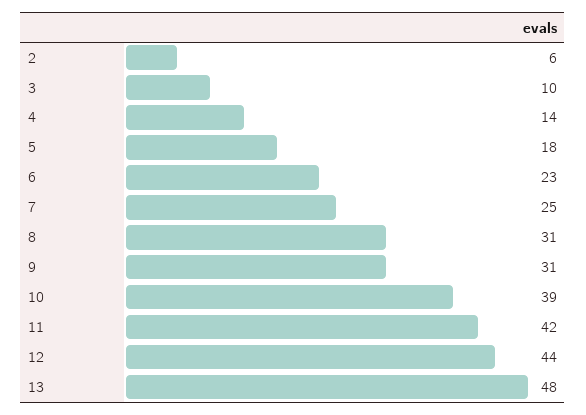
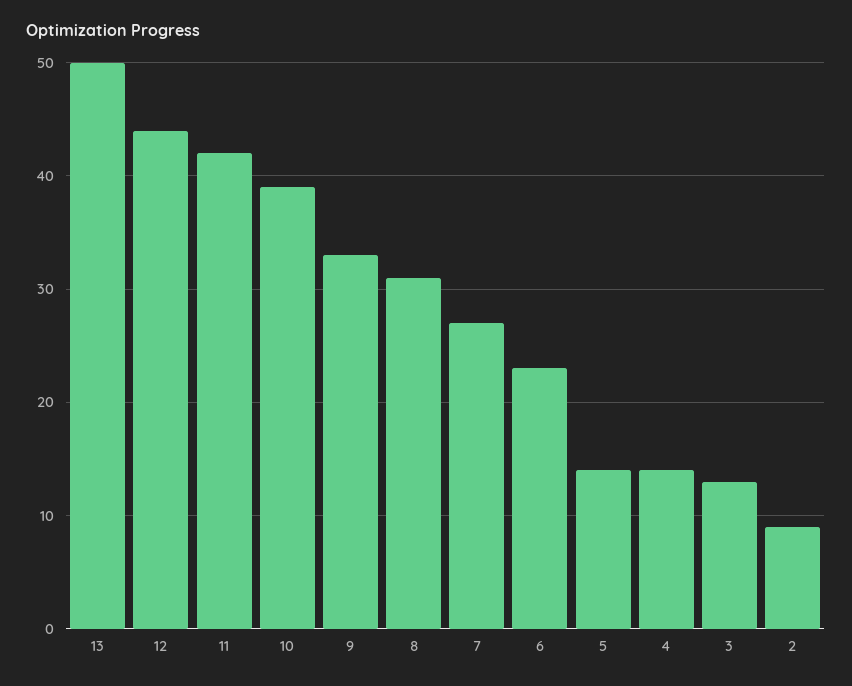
  {
-   "2": 6,
+   "2": 9,
-   "3": 10,
+   "3": 13,
    "4": 14,
-   "5": 18,
+   "5": 14,
    "6": 23,
-   "7": 25,
+   "7": 27,
    "8": 31,
-   "9": 31,
+   "9": 33,
    "10": 39,
    "11": 42,
    "12": 44,
-   "13": 48
+   "13": 50
  }

